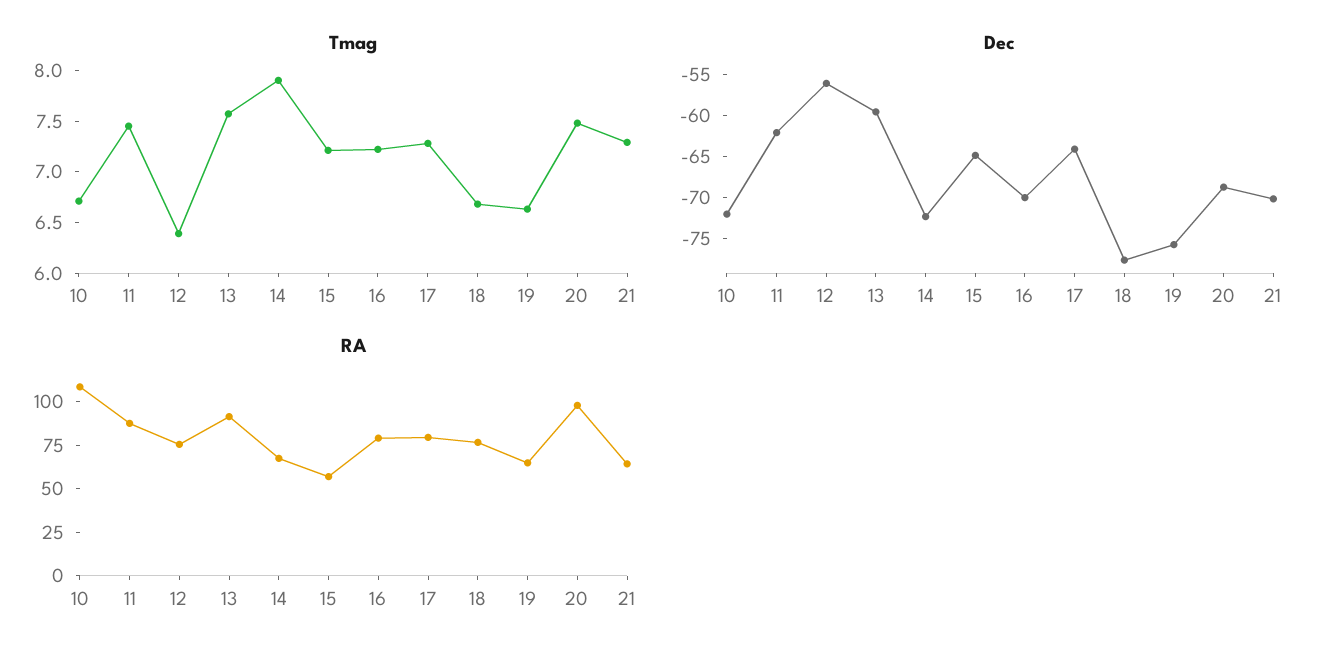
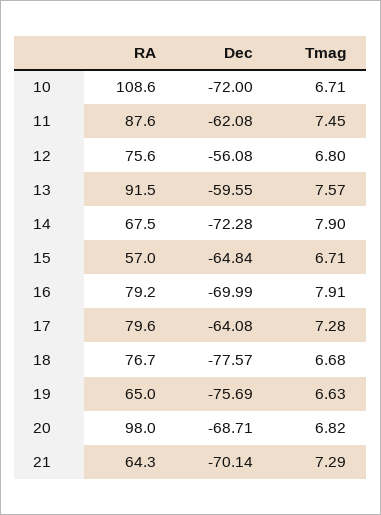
  {
    "Tmag": {
      "10": 6.71,
      "11": 7.45,
-     "12": 6.4,
+     "12": 6.8,
      "13": 7.57,
      "14": 7.9,
-     "15": 7.2,
+     "15": 6.71,
-     "16": 7.2,
+     "16": 7.91,
      "17": 7.28,
      "18": 6.68,
      "19": 6.63,
-     "20": 7.5,
+     "20": 6.82,
      "21": 7.29
    },
    "Dec": {
      "10": -72,
      "11": -62.08,
      "12": -56.08,
      "13": -59.55,
      "14": -72.28,
      "15": -64.84,
      "16": -69.99,
      "17": -64.08,
      "18": -77.57,
      "19": -75.69,
      "20": -68.71,
      "21": -70.14
    },
    "RA": {
      "10": 108.6,
      "11": 87.6,
      "12": 75.6,
      "13": 91.5,
      "14": 67.5,
      "15": 57,
      "16": 79.2,
      "17": 79.6,
      "18": 76.7,
      "19": 65,
      "20": 98,
      "21": 64.3
    }
  }

